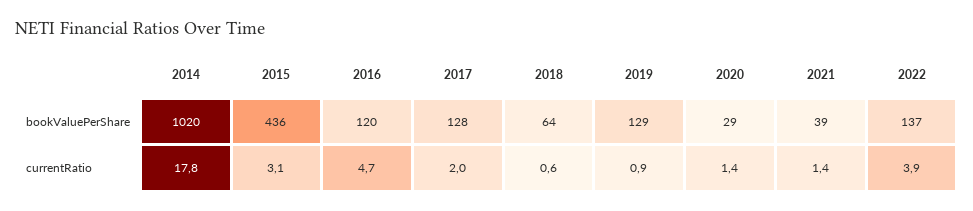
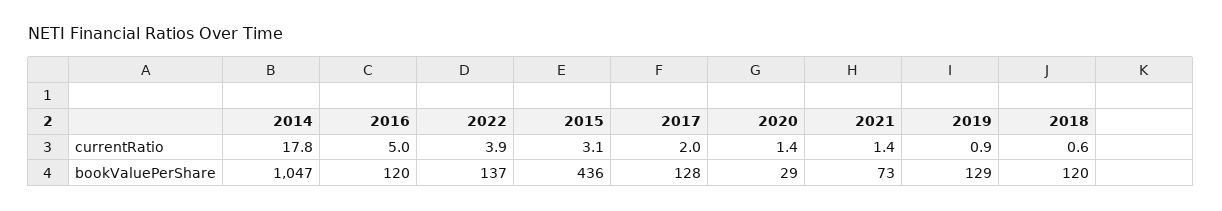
  {
    "2014": {
-     "bookValuePerShare": 1020,
+     "bookValuePerShare": 1047,
      "currentRatio": 17.8
    },
    "2015": {
      "bookValuePerShare": 436,
      "currentRatio": 3.1
    },
    "2016": {
      "bookValuePerShare": 120,
-     "currentRatio": 4.7
+     "currentRatio": 5
    },
    "2017": {
      "bookValuePerShare": 128,
      "currentRatio": 2
    },
    "2018": {
-     "bookValuePerShare": 64,
+     "bookValuePerShare": 120,
      "currentRatio": 0.6
    },
    "2019": {
      "bookValuePerShare": 129,
      "currentRatio": 0.9
    },
    "2020": {
      "bookValuePerShare": 29,
      "currentRatio": 1.4
    },
    "2021": {
-     "bookValuePerShare": 39,
+     "bookValuePerShare": 73,
      "currentRatio": 1.4
    },
    "2022": {
      "bookValuePerShare": 137,
      "currentRatio": 3.9
    }
  }

